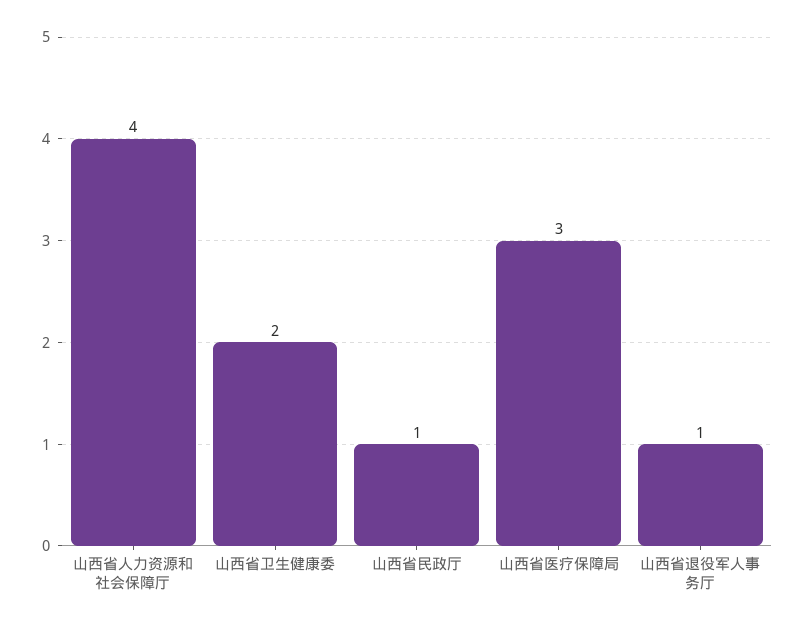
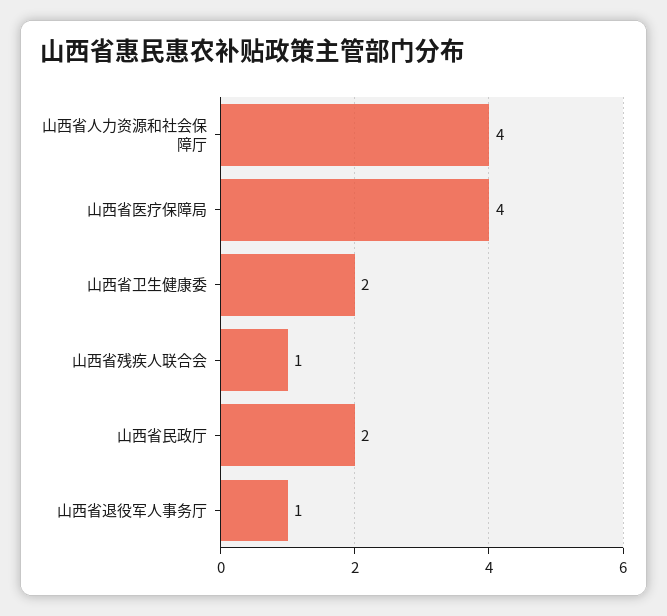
  {
    "山西省人力资源和社会保障厅": 4,
    "山西省卫生健康委": 2,
-   "山西省民政厅": 1,
+   "山西省民政厅": 2,
-   "山西省医疗保障局": 3,
+   "山西省医疗保障局": 4,
-   "山西省退役军人事务厅": 1
+   "山西省退役军人事务厅": 1,
+   "山西省残疾人联合会": 1
  }

